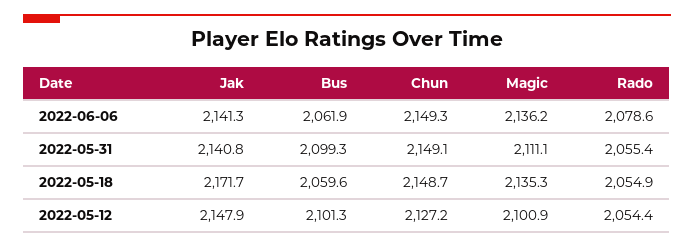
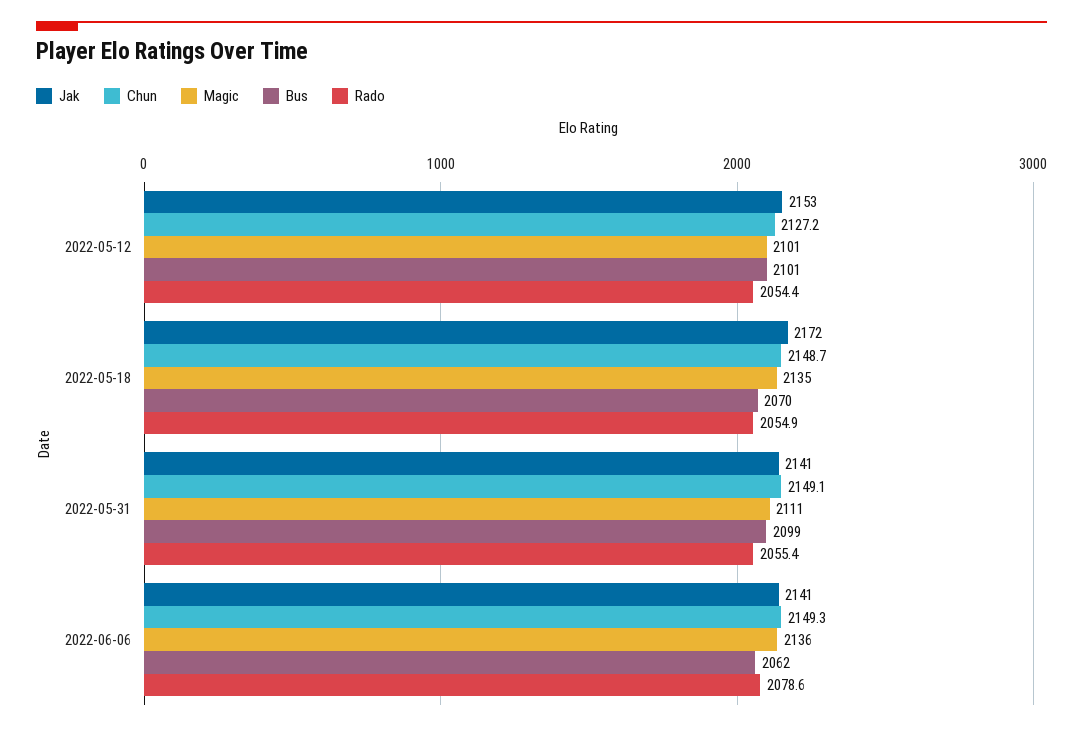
  {
    "Jak": {
      "2022-06-06": 2141.3,
      "2022-05-31": 2140.8,
      "2022-05-18": 2171.7,
-     "2022-05-12": 2147.9
+     "2022-05-12": 2153
    },
    "Bus": {
      "2022-06-06": 2061.9,
      "2022-05-31": 2099.3,
-     "2022-05-18": 2059.6,
+     "2022-05-18": 2070,
      "2022-05-12": 2101.3
    },
    "Chun": {
      "2022-06-06": 2149.3,
      "2022-05-31": 2149.1,
      "2022-05-18": 2148.7,
      "2022-05-12": 2127.2
    },
    "Magic": {
      "2022-06-06": 2136.2,
      "2022-05-31": 2111.1,
      "2022-05-18": 2135.3,
      "2022-05-12": 2100.9
    },
    "Rado": {
      "2022-06-06": 2078.6,
      "2022-05-31": 2055.4,
      "2022-05-18": 2054.9,
      "2022-05-12": 2054.4
    }
  }

